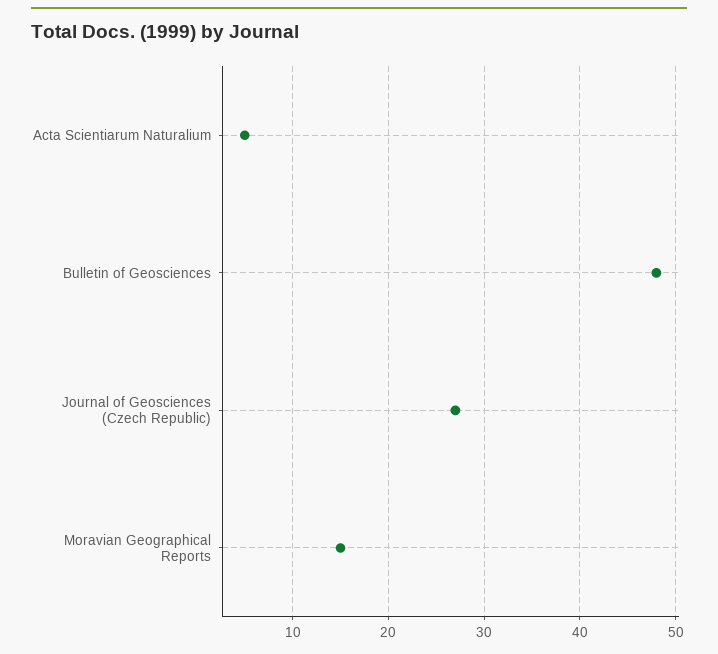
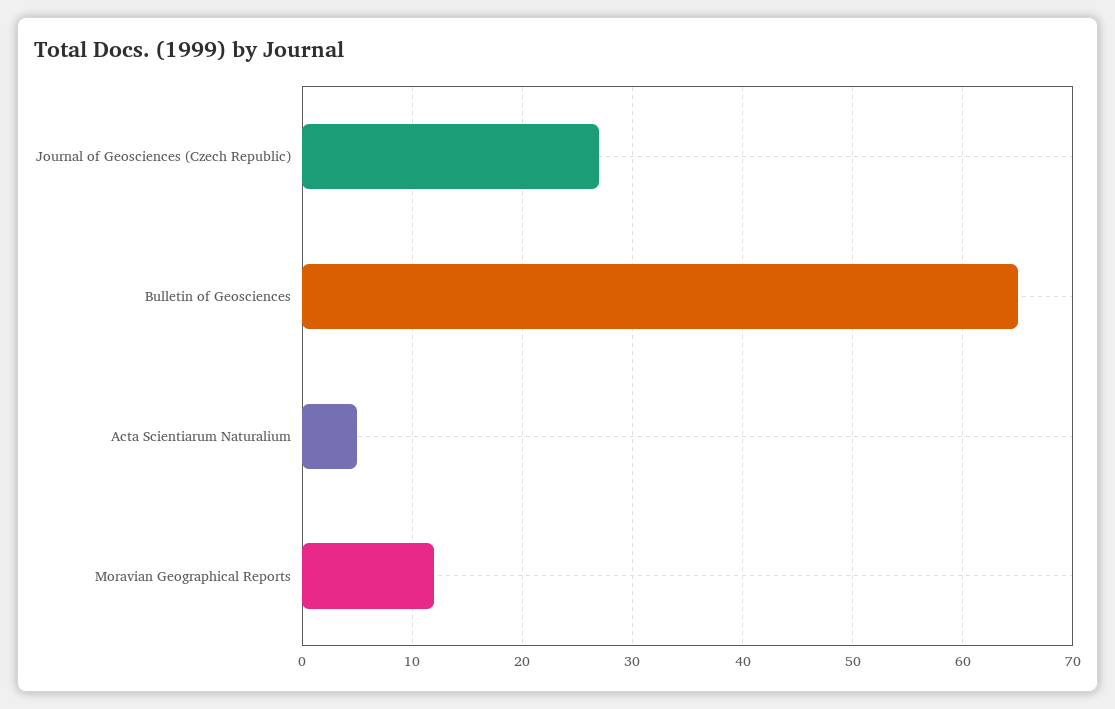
  {
    "Acta Scientiarum Naturalium": 5,
-   "Bulletin of Geosciences": 48,
+   "Bulletin of Geosciences": 65,
    "Journal of Geosciences (Czech Republic)": 27,
-   "Moravian Geographical Reports": 15
+   "Moravian Geographical Reports": 12
  }

